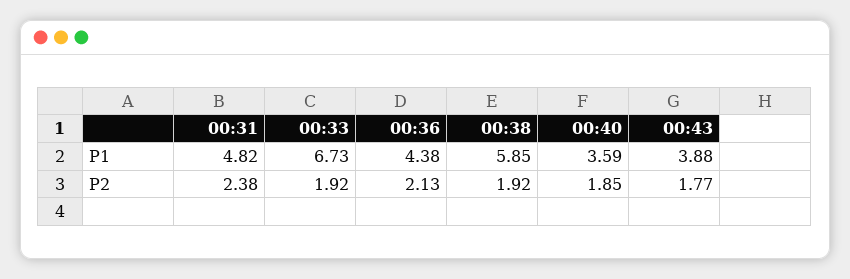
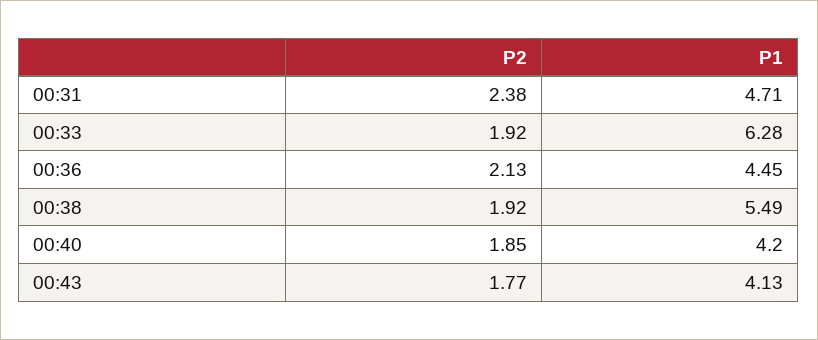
  {
    "00:31": {
-     "P1": 4.82,
+     "P1": 4.71,
      "P2": 2.38
    },
    "00:33": {
-     "P1": 6.73,
+     "P1": 6.28,
      "P2": 1.92
    },
    "00:36": {
-     "P1": 4.38,
+     "P1": 4.45,
      "P2": 2.13
    },
    "00:38": {
-     "P1": 5.85,
+     "P1": 5.49,
      "P2": 1.92
    },
    "00:40": {
-     "P1": 3.59,
+     "P1": 4.2,
      "P2": 1.85
    },
    "00:43": {
-     "P1": 3.88,
+     "P1": 4.13,
      "P2": 1.77
    }
  }

